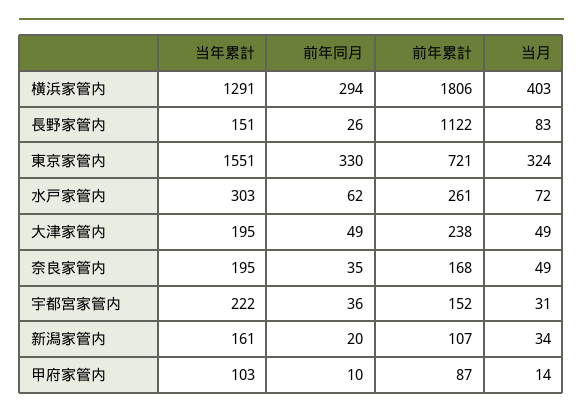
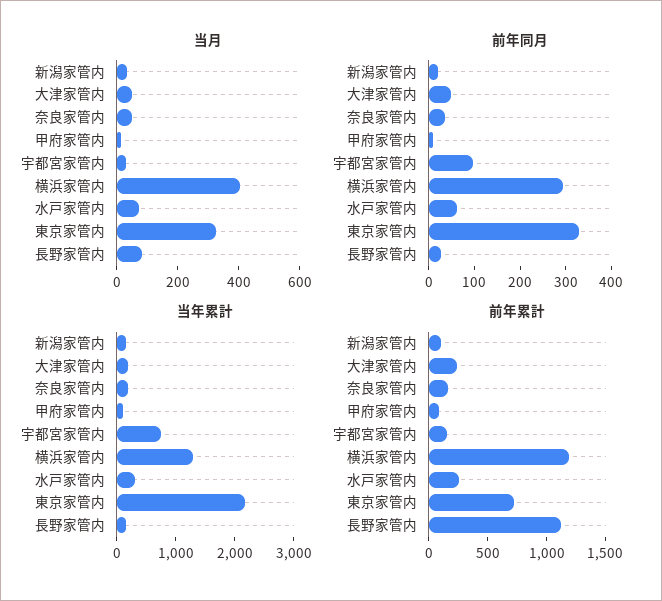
  {
    "当年累計": {
      "横浜家管内": 1291,
      "長野家管内": 151,
-     "東京家管内": 1551,
+     "東京家管内": 2200,
      "水戸家管内": 303,
      "大津家管内": 195,
      "奈良家管内": 195,
-     "宇都宮家管内": 222,
+     "宇都宮家管内": 800,
      "新潟家管内": 161,
      "甲府家管内": 103
    },
    "前年同月": {
      "横浜家管内": 294,
      "長野家管内": 26,
      "東京家管内": 330,
      "水戸家管内": 62,
      "大津家管内": 49,
      "奈良家管内": 35,
-     "宇都宮家管内": 36,
+     "宇都宮家管内": 100,
      "新潟家管内": 20,
      "甲府家管内": 10
    },
    "前年累計": {
-     "横浜家管内": 1806,
+     "横浜家管内": 1200,
      "長野家管内": 1122,
      "東京家管内": 721,
      "水戸家管内": 261,
      "大津家管内": 238,
      "奈良家管内": 168,
      "宇都宮家管内": 152,
      "新潟家管内": 107,
      "甲府家管内": 87
    },
    "当月": {
      "横浜家管内": 403,
      "長野家管内": 83,
      "東京家管内": 324,
      "水戸家管内": 72,
      "大津家管内": 49,
      "奈良家管内": 49,
      "宇都宮家管内": 31,
      "新潟家管内": 34,
      "甲府家管内": 14
    }
  }

